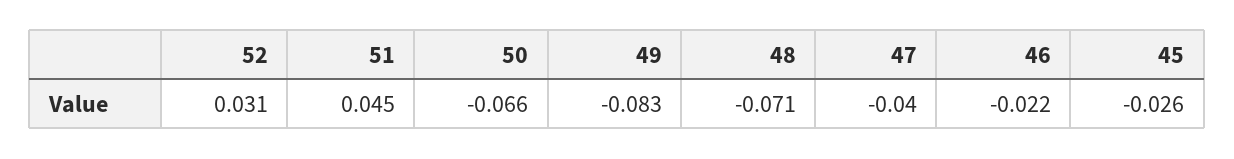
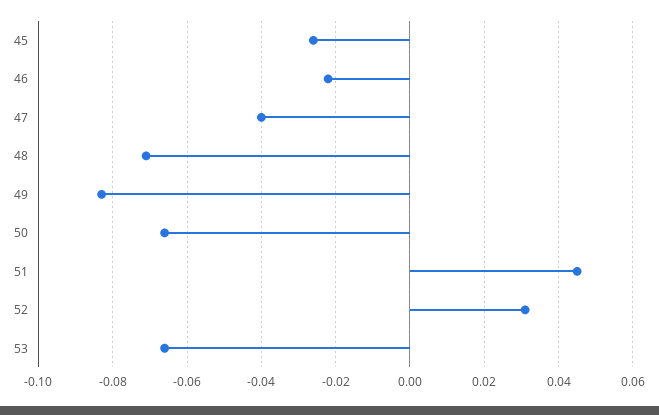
  {
    "52": 0.031,
    "51": 0.045,
    "50": -0.066,
    "49": -0.083,
    "48": -0.071,
    "47": -0.04,
    "46": -0.022,
-   "45": -0.026
+   "45": -0.026,
+   "53": -0.065
  }

